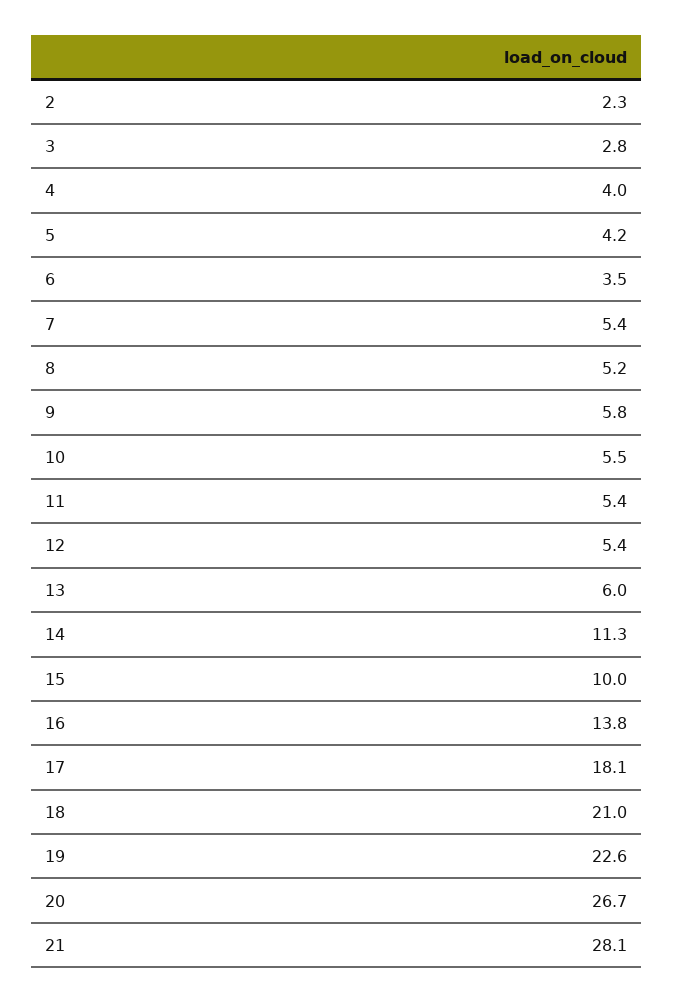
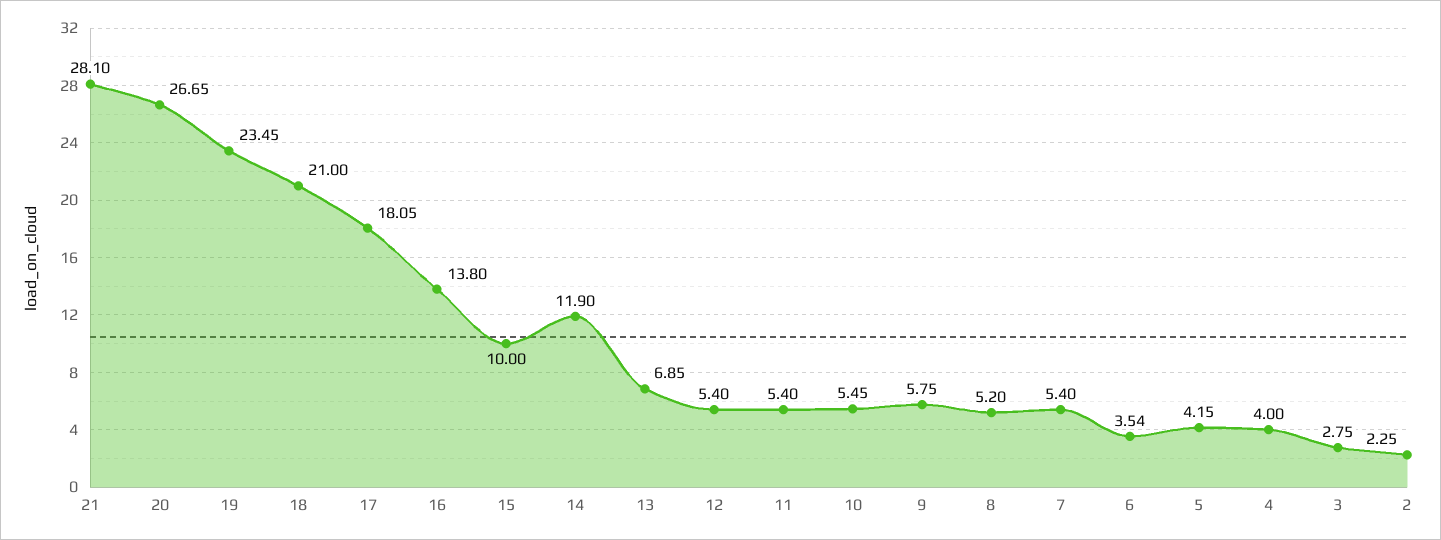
  {
    "2": 2.25,
    "3": 2.75,
    "4": 4,
    "5": 4.15,
    "6": 3.54,
    "7": 5.4,
    "8": 5.2,
    "9": 5.75,
    "10": 5.45,
    "11": 5.4,
    "12": 5.4,
-   "13": 6,
+   "13": 6.85,
-   "14": 11.3,
+   "14": 11.9,
    "15": 10,
    "16": 13.8,
    "17": 18.05,
    "18": 21,
-   "19": 22.6,
+   "19": 23.45,
    "20": 26.65,
    "21": 28.1
  }

